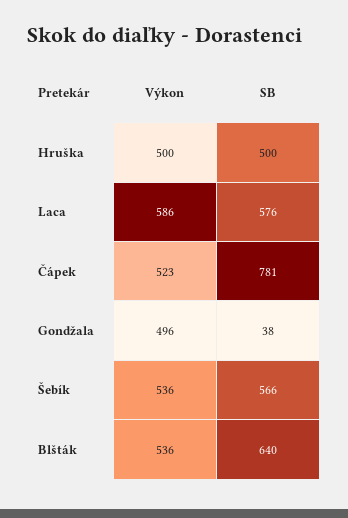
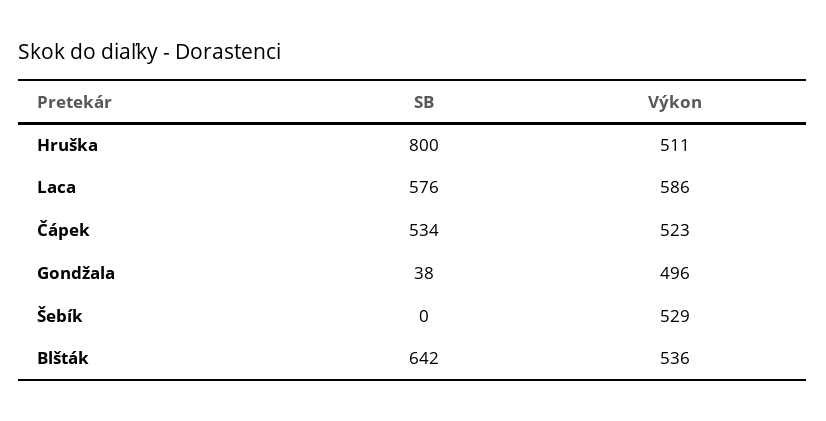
  {
    "Výkon": {
-     "Hruška": 500,
+     "Hruška": 511,
      "Laca": 586,
      "Čápek": 523,
      "Gondžala": 496,
-     "Šebík": 536,
+     "Šebík": 529,
      "Blšták": 536
    },
    "SB": {
-     "Hruška": 500,
+     "Hruška": 800,
      "Laca": 576,
-     "Čápek": 781,
+     "Čápek": 534,
      "Gondžala": 38,
-     "Šebík": 566,
+     "Šebík": 0,
-     "Blšták": 640
+     "Blšták": 642
    }
  }

